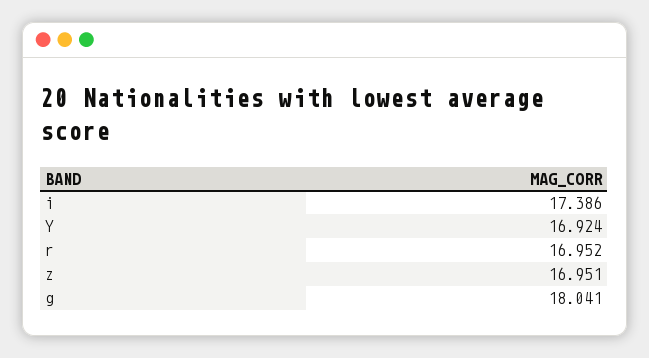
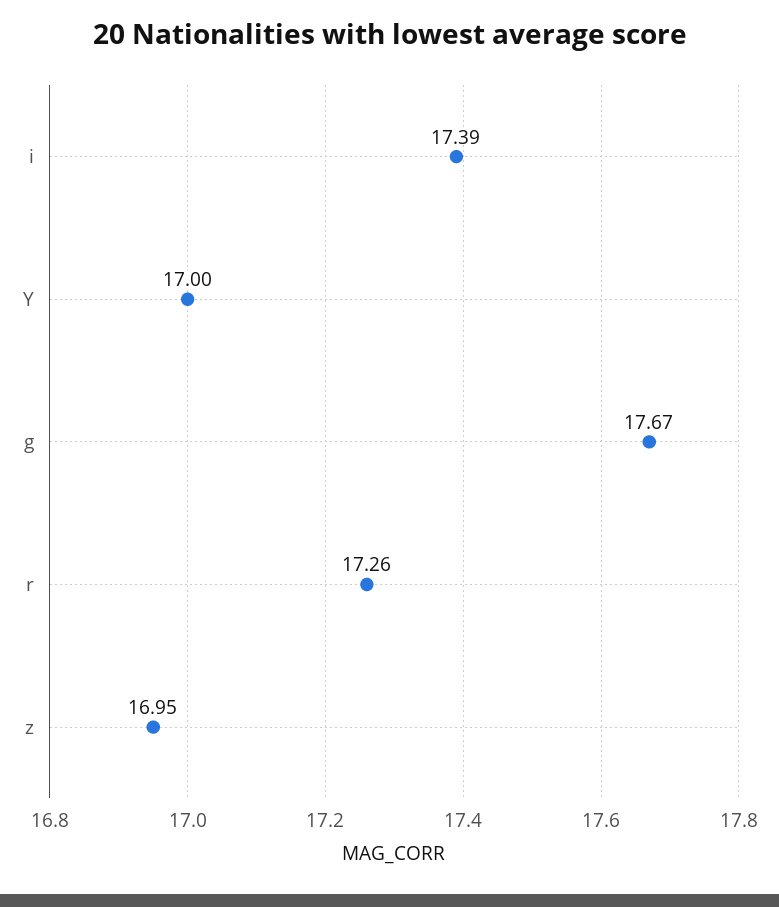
  {
    "i": 17.386,
-   "Y": 16.924,
+   "Y": 17,
-   "r": 16.952,
+   "r": 17.26,
    "z": 16.951,
-   "g": 18.041
+   "g": 17.67
  }

